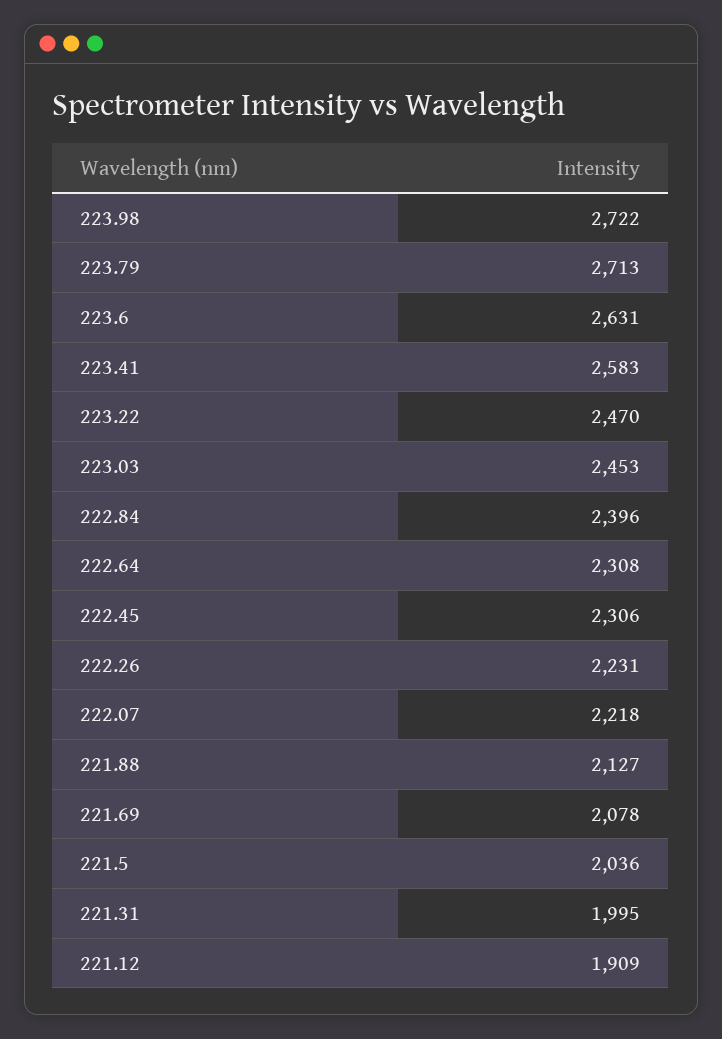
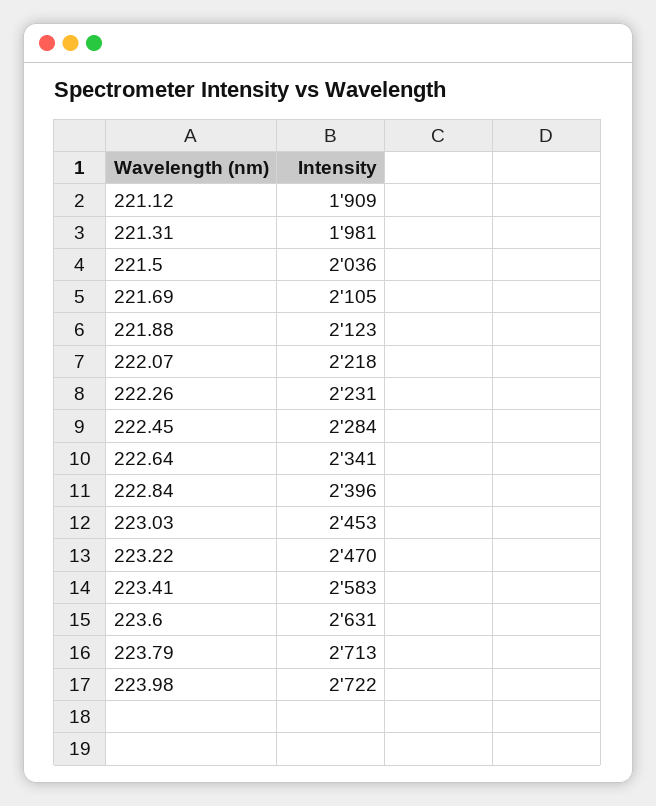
  {
    "223.98": 2722,
    "223.79": 2713,
    "223.6": 2631,
    "223.41": 2583,
    "223.22": 2470,
    "223.03": 2453,
    "222.84": 2396,
-   "222.64": 2308,
+   "222.64": 2341,
-   "222.45": 2306,
+   "222.45": 2284,
    "222.26": 2231,
    "222.07": 2218,
-   "221.88": 2127,
+   "221.88": 2123,
-   "221.69": 2078,
+   "221.69": 2105,
    "221.5": 2036,
-   "221.31": 1995,
+   "221.31": 1981,
    "221.12": 1909
  }

